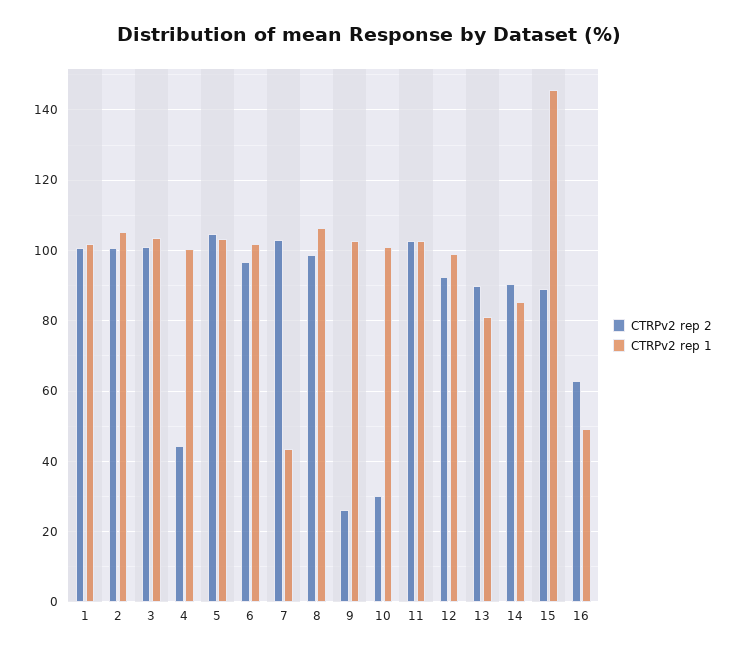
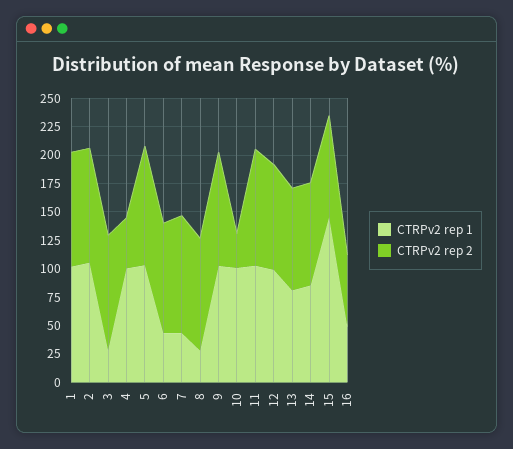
  {
    "CTRPv2 rep 2": {
      "1": 100,
      "2": 100,
      "3": 102,
      "4": 44,
      "5": 104,
      "6": 96,
      "7": 104,
      "8": 98,
-     "9": 26,
+     "9": 100,
      "10": 30,
      "11": 102,
      "12": 92,
      "13": 90,
      "14": 90,
      "15": 90,
      "16": 62
    },
    "CTRPv2 rep 1": {
      "1": 102,
      "2": 106,
-     "3": 104,
+     "3": 25,
      "4": 100,
      "5": 104,
-     "6": 102,
+     "6": 50,
      "7": 44,
-     "8": 106,
+     "8": 25,
      "9": 102,
      "10": 100,
      "11": 102,
      "12": 100,
      "13": 82,
      "14": 86,
      "15": 146,
      "16": 50
    }
  }

